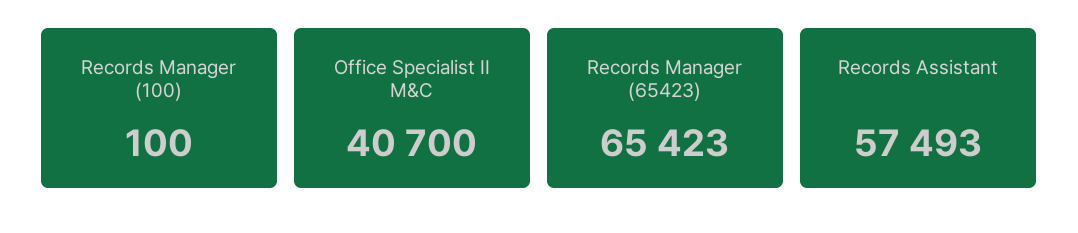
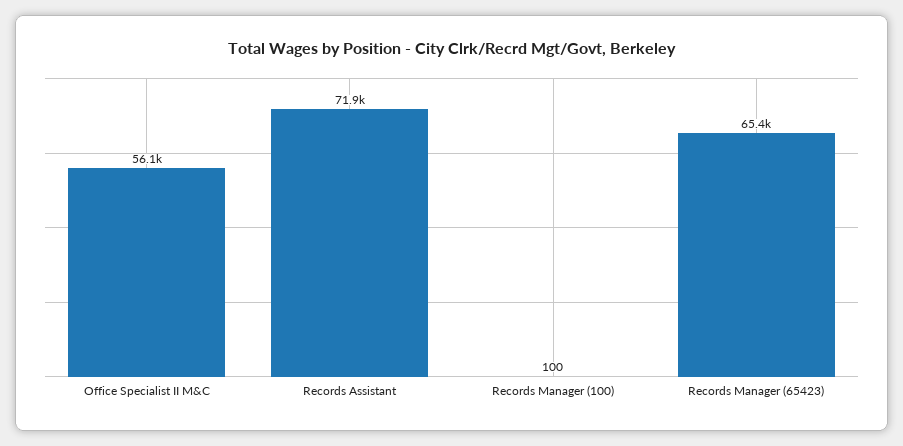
  {
    "Records Manager (100)": 100,
-   "Office Specialist II M&C": 40700,
+   "Office Specialist II M&C": 56100,
    "Records Manager (65423)": 65423,
-   "Records Assistant": 57493
+   "Records Assistant": 71900
  }

